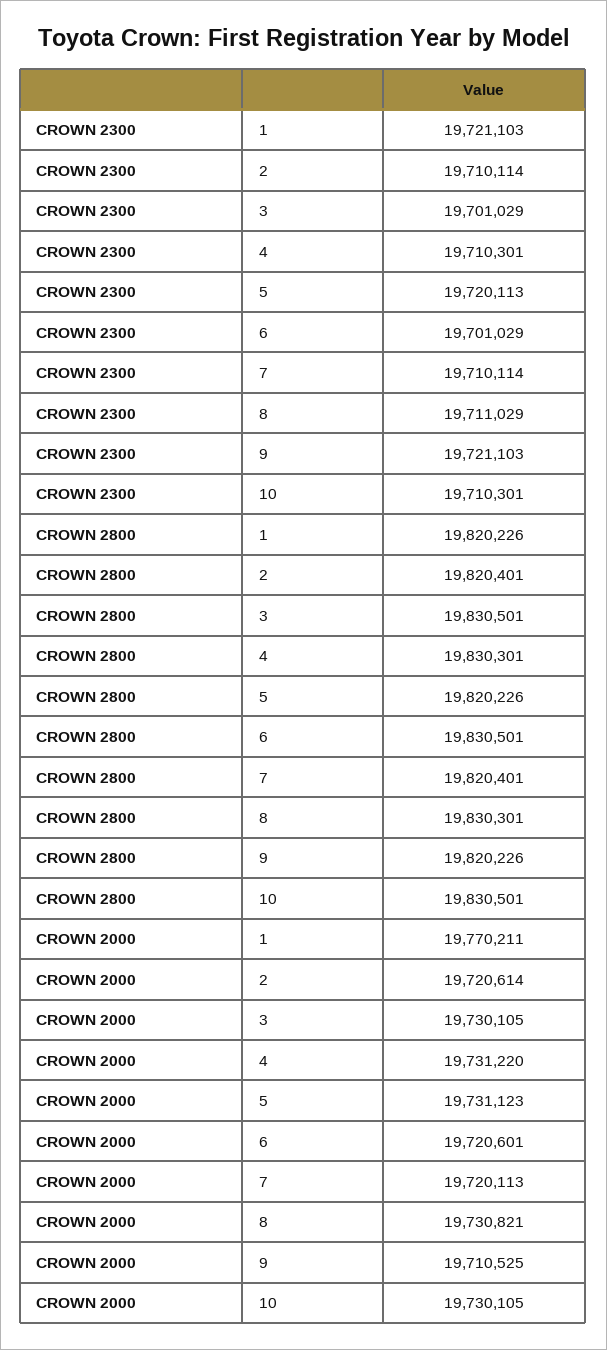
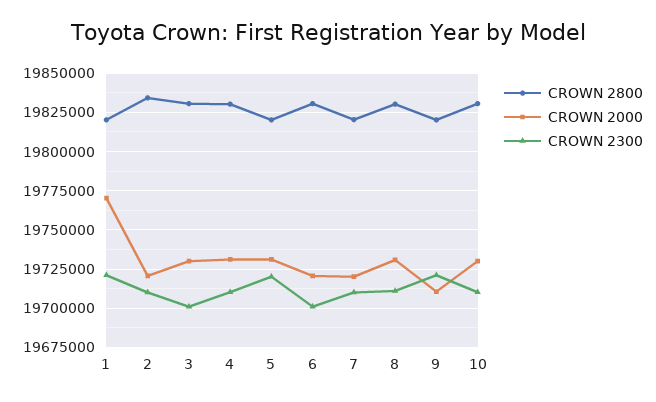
  {
    "CROWN 2300": {
      "1": 19721103,
      "2": 19710114,
      "3": 19701029,
      "4": 19710301,
      "5": 19720113,
      "6": 19701029,
      "7": 19710114,
      "8": 19711029,
      "9": 19721103,
      "10": 19710301
    },
    "CROWN 2800": {
      "1": 19820226,
-     "2": 19820401,
+     "2": 19835000,
      "3": 19830501,
      "4": 19830301,
      "5": 19820226,
      "6": 19830501,
      "7": 19820401,
      "8": 19830301,
      "9": 19820226,
      "10": 19830501
    },
    "CROWN 2000": {
      "1": 19770211,
      "2": 19720614,
      "3": 19730105,
      "4": 19731220,
      "5": 19731123,
      "6": 19720601,
      "7": 19720113,
      "8": 19730821,
      "9": 19710525,
      "10": 19730105
    }
  }

